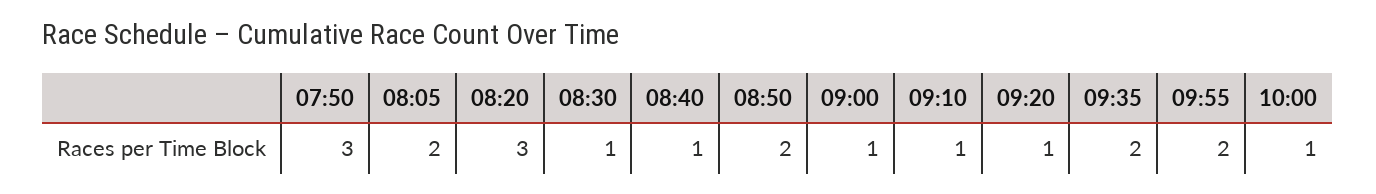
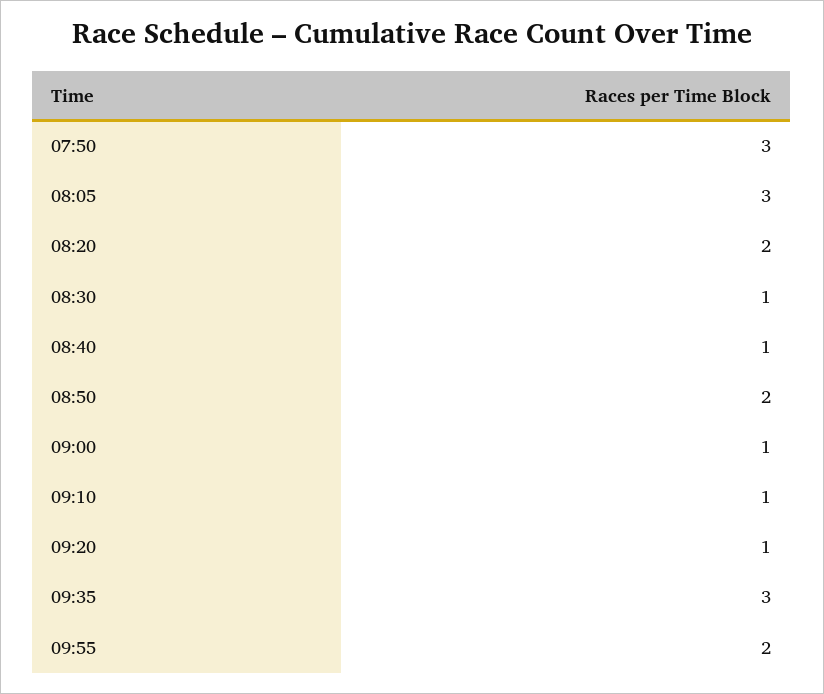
  {
    "07:50": 3,
-   "08:05": 2,
+   "08:05": 3,
-   "08:20": 3,
+   "08:20": 2,
    "08:30": 1,
    "08:40": 1,
    "08:50": 2,
    "09:00": 1,
    "09:10": 1,
    "09:20": 1,
-   "09:35": 2,
+   "09:35": 3,
-   "09:55": 2,
+   "09:55": 2
-   "10:00": 1
  }

